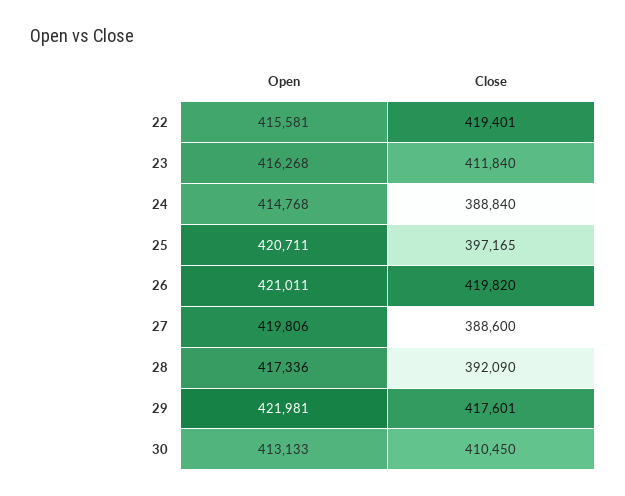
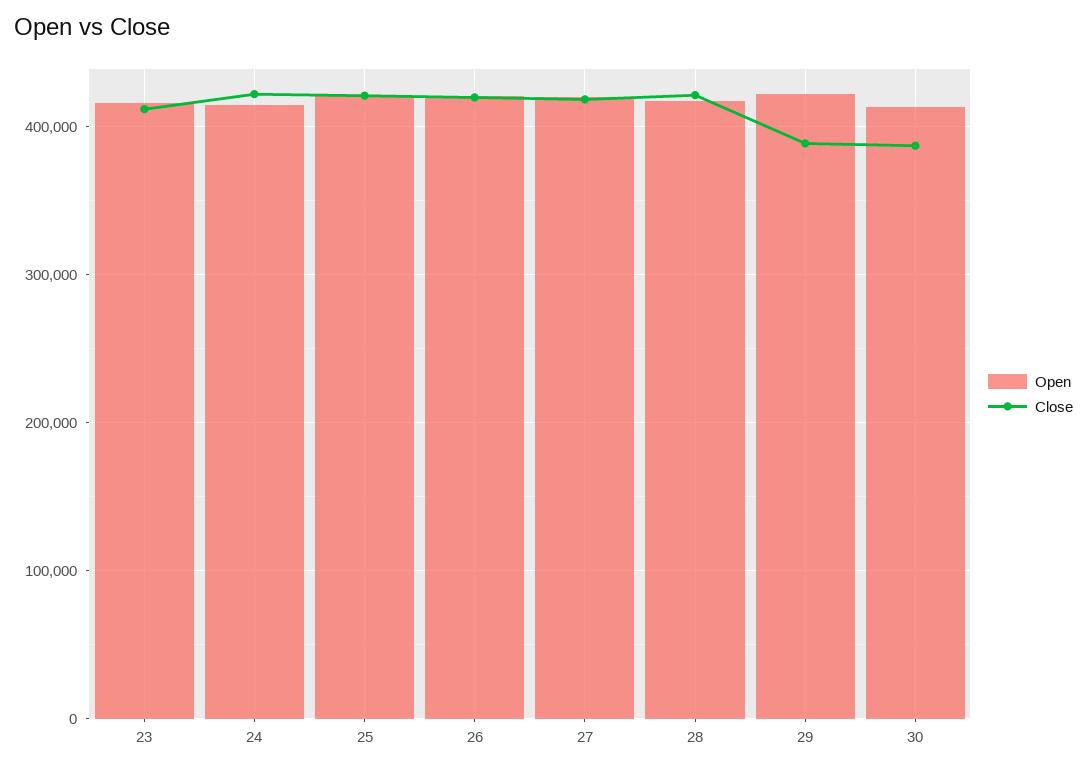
  {
    "Open": {
-     "22": 415581,
      "23": 416268,
      "24": 414768,
      "25": 420711,
      "26": 421011,
      "27": 419806,
      "28": 417336,
      "29": 421981,
      "30": 413133
    },
    "Close": {
-     "22": 419401,
      "23": 411840,
-     "24": 388840,
+     "24": 420000,
-     "25": 397165,
+     "25": 420000,
      "26": 419820,
-     "27": 388600,
+     "27": 420000,
-     "28": 392090,
+     "28": 420000,
-     "29": 417601,
+     "29": 390000,
-     "30": 410450
+     "30": 390000
    }
  }

